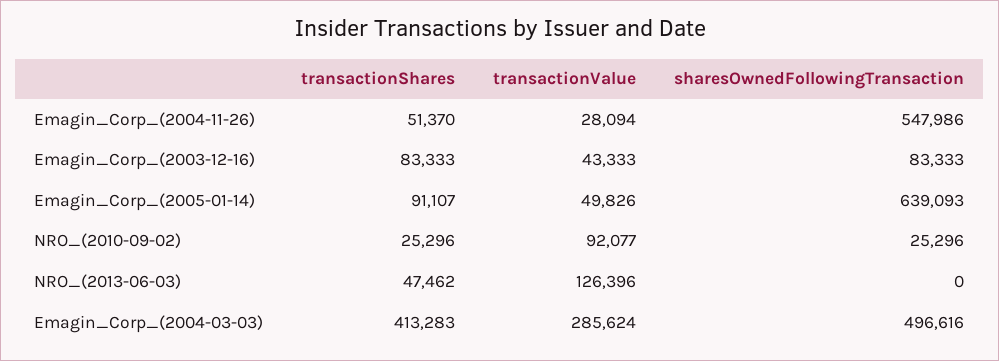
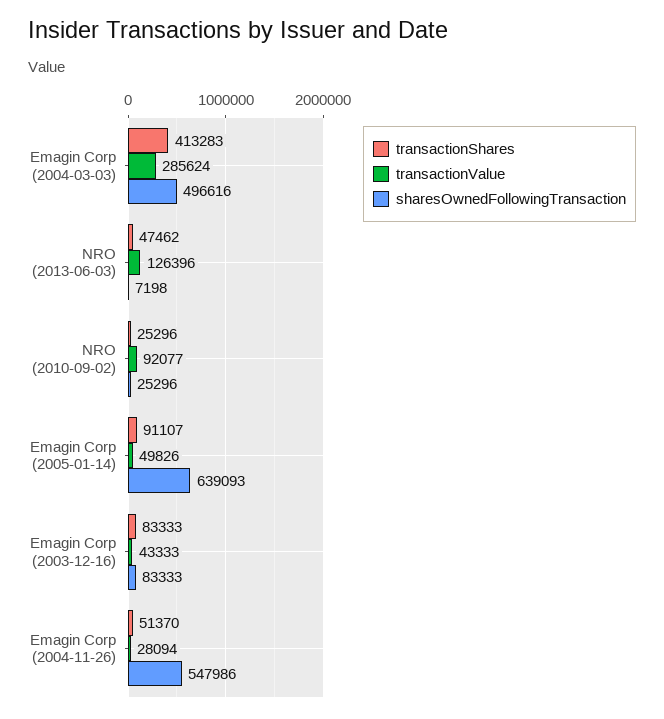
  {
    "transactionShares": {
      "Emagin_Corp_(2004-11-26)": 51370,
      "Emagin_Corp_(2003-12-16)": 83333,
      "Emagin_Corp_(2005-01-14)": 91107,
      "NRO_(2010-09-02)": 25296,
      "NRO_(2013-06-03)": 47462,
      "Emagin_Corp_(2004-03-03)": 413283
    },
    "transactionValue": {
      "Emagin_Corp_(2004-11-26)": 28094,
      "Emagin_Corp_(2003-12-16)": 43333,
      "Emagin_Corp_(2005-01-14)": 49826,
      "NRO_(2010-09-02)": 92077,
      "NRO_(2013-06-03)": 126396,
      "Emagin_Corp_(2004-03-03)": 285624
    },
    "sharesOwnedFollowingTransaction": {
      "Emagin_Corp_(2004-11-26)": 547986,
      "Emagin_Corp_(2003-12-16)": 83333,
      "Emagin_Corp_(2005-01-14)": 639093,
      "NRO_(2010-09-02)": 25296,
-     "NRO_(2013-06-03)": 0,
+     "NRO_(2013-06-03)": 7198,
      "Emagin_Corp_(2004-03-03)": 496616
    }
  }

